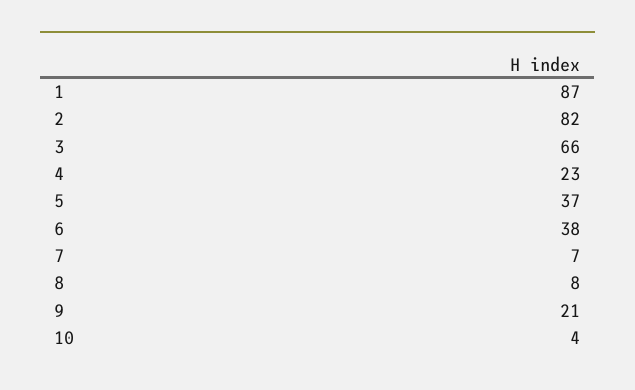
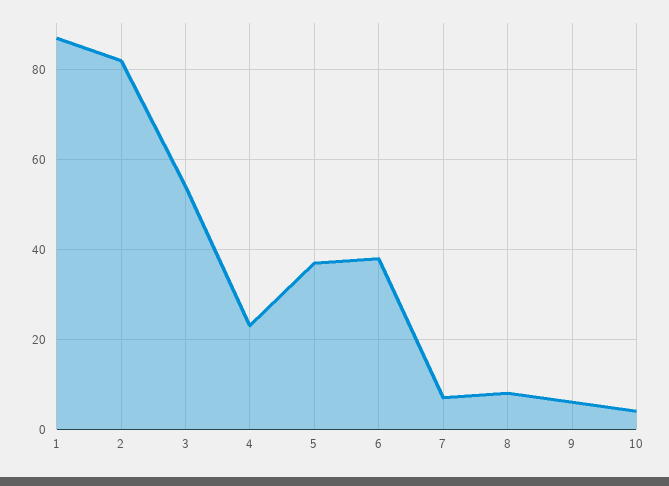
  {
    "1": 87,
    "2": 82,
-   "3": 66,
+   "3": 55,
    "4": 23,
    "5": 37,
    "6": 38,
    "7": 7,
    "8": 8,
-   "9": 21,
+   "9": 5,
    "10": 4
  }

